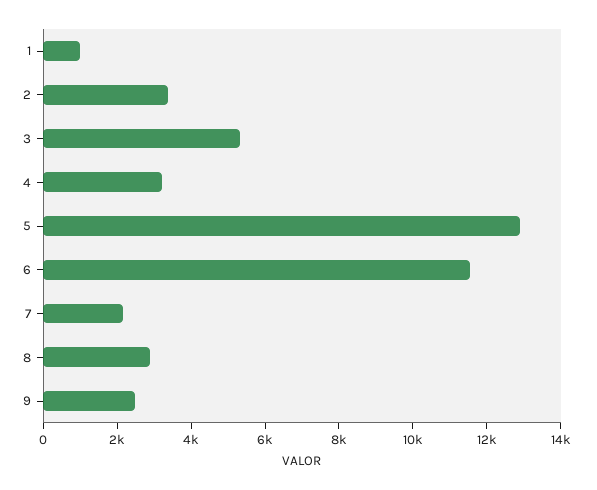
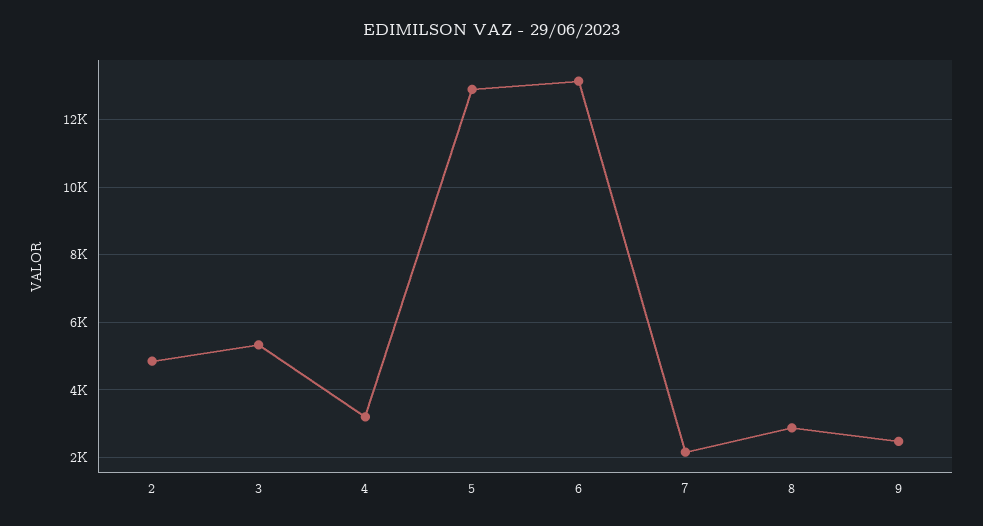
  {
-   "1": 1000,
-   "2": 3500,
+   "2": 4800,
    "3": 5400,
    "4": 3200,
    "5": 12800,
-   "6": 11500,
+   "6": 13200,
    "7": 2200,
    "8": 2800,
    "9": 2400
  }

